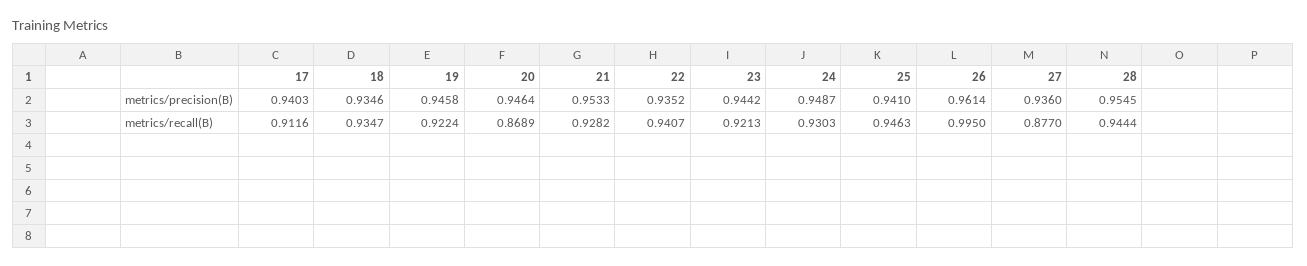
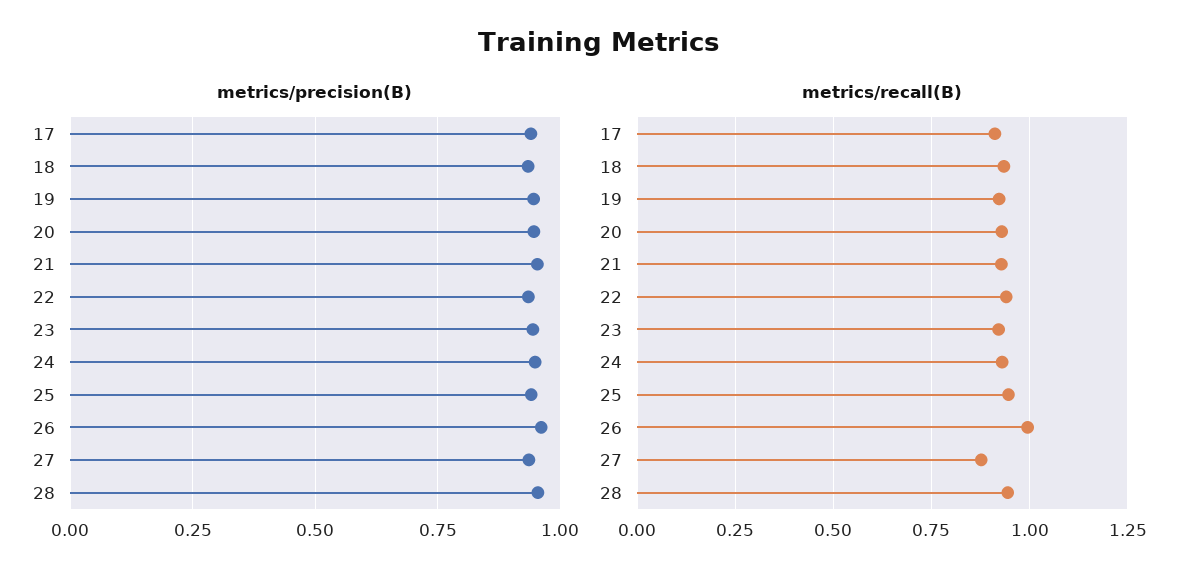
  {
    "metrics/precision(B)": {
      "17": 0.9403,
      "18": 0.9346,
      "19": 0.9458,
      "20": 0.9464,
      "21": 0.9533,
      "22": 0.9352,
      "23": 0.9442,
      "24": 0.9487,
      "25": 0.941,
      "26": 0.9614,
      "27": 0.936,
      "28": 0.9545
    },
    "metrics/recall(B)": {
      "17": 0.9116,
      "18": 0.9347,
      "19": 0.9224,
-     "20": 0.8689,
+     "20": 0.925,
      "21": 0.9282,
      "22": 0.9407,
      "23": 0.9213,
      "24": 0.9303,
      "25": 0.9463,
      "26": 0.995,
      "27": 0.877,
      "28": 0.9444
    }
  }

